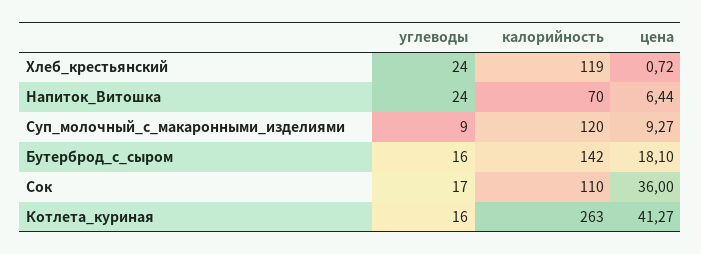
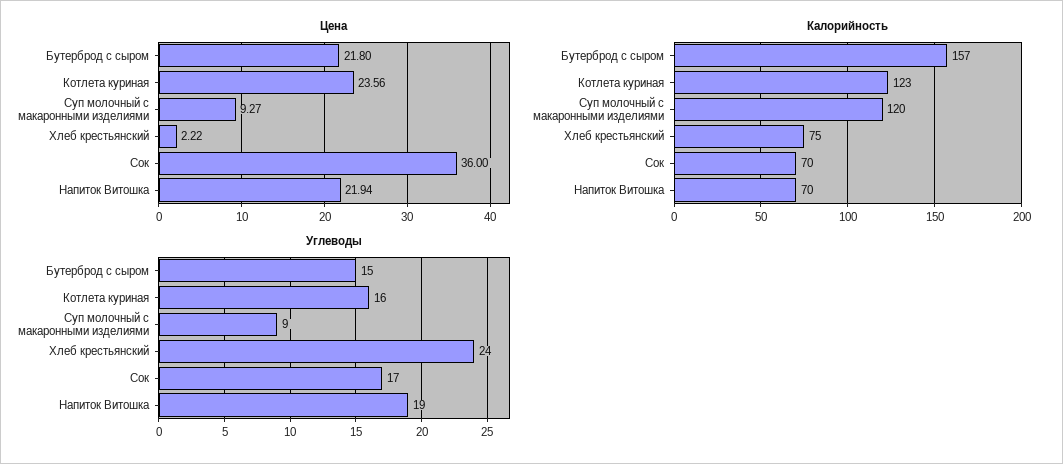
  {
    "углеводы": {
      "Хлеб_крестьянский": 24,
-     "Напиток_Витошка": 24,
+     "Напиток_Витошка": 19,
      "Суп_молочный_с_макаронными_изделиями": 9,
-     "Бутерброд_с_сыром": 16,
+     "Бутерброд_с_сыром": 15,
      "Сок": 17,
      "Котлета_куриная": 16
    },
    "калорийность": {
-     "Хлеб_крестьянский": 119,
+     "Хлеб_крестьянский": 75,
      "Напиток_Витошка": 70,
      "Суп_молочный_с_макаронными_изделиями": 120,
-     "Бутерброд_с_сыром": 142,
+     "Бутерброд_с_сыром": 157,
-     "Сок": 110,
+     "Сок": 70,
-     "Котлета_куриная": 263
+     "Котлета_куриная": 123
    },
    "цена": {
-     "Хлеб_крестьянский": 0.72,
+     "Хлеб_крестьянский": 2.22,
-     "Напиток_Витошка": 6.44,
+     "Напиток_Витошка": 21.94,
      "Суп_молочный_с_макаронными_изделиями": 9.27,
-     "Бутерброд_с_сыром": 18.1,
+     "Бутерброд_с_сыром": 21.8,
      "Сок": 36,
-     "Котлета_куриная": 41.27
+     "Котлета_куриная": 23.56
    }
  }

